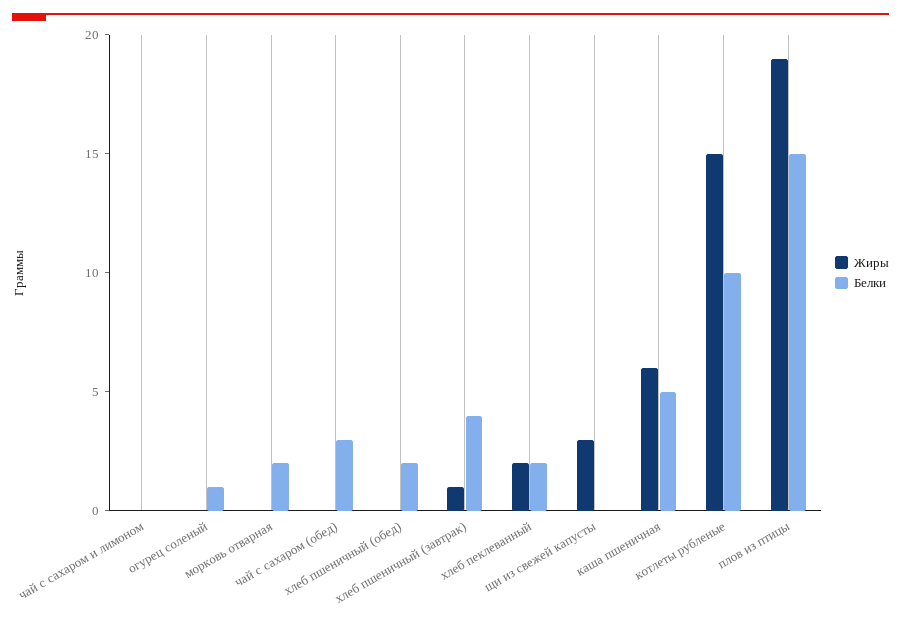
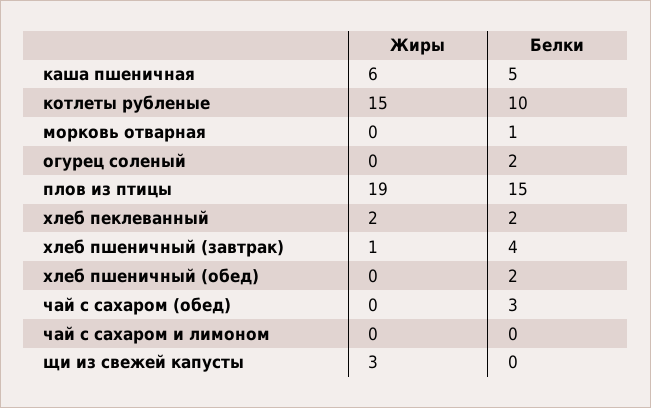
  {
    "Жиры": {
      "чай с сахаром и лимоном": 0,
      "огурец соленый": 0,
      "морковь отварная": 0,
      "чай с сахаром (обед)": 0,
      "хлеб пшеничный (обед)": 0,
      "хлеб пшеничный (завтрак)": 1,
      "хлеб пеклеванный": 2,
      "щи из свежей капусты": 3,
      "каша пшеничная": 6,
      "котлеты рубленые": 15,
      "плов из птицы": 19
    },
    "Белки": {
      "чай с сахаром и лимоном": 0,
-     "огурец соленый": 1,
+     "огурец соленый": 2,
-     "морковь отварная": 2,
+     "морковь отварная": 1,
      "чай с сахаром (обед)": 3,
      "хлеб пшеничный (обед)": 2,
      "хлеб пшеничный (завтрак)": 4,
      "хлеб пеклеванный": 2,
      "щи из свежей капусты": 0,
      "каша пшеничная": 5,
      "котлеты рубленые": 10,
      "плов из птицы": 15
    }
  }

